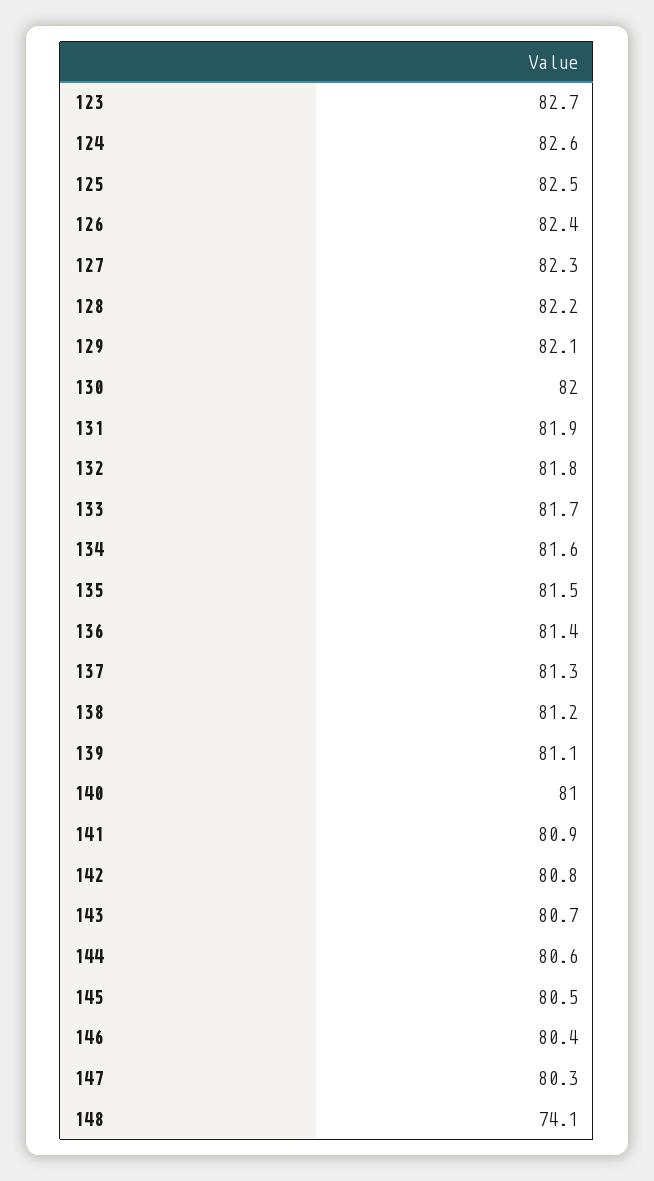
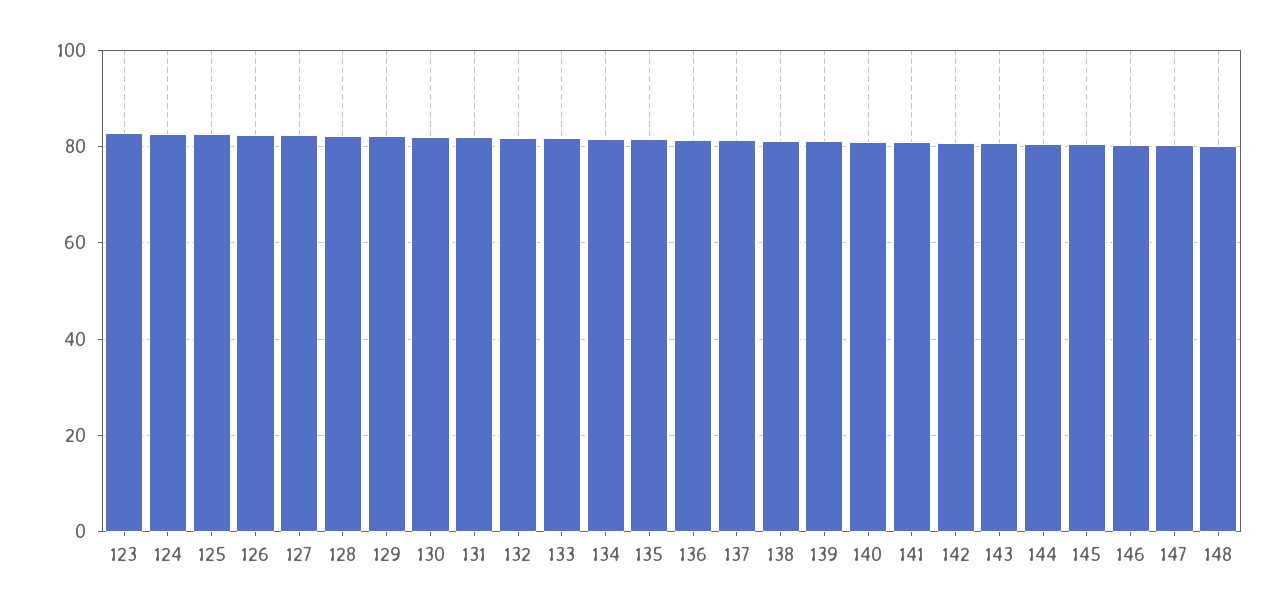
  {
    "123": 82.7,
    "124": 82.6,
    "125": 82.5,
    "126": 82.4,
    "127": 82.3,
    "128": 82.2,
    "129": 82.1,
    "130": 82,
    "131": 81.9,
    "132": 81.8,
    "133": 81.7,
    "134": 81.6,
    "135": 81.5,
    "136": 81.4,
    "137": 81.3,
    "138": 81.2,
    "139": 81.1,
    "140": 81,
    "141": 80.9,
    "142": 80.8,
    "143": 80.7,
    "144": 80.6,
    "145": 80.5,
    "146": 80.4,
    "147": 80.3,
-   "148": 74.1
+   "148": 80
  }

